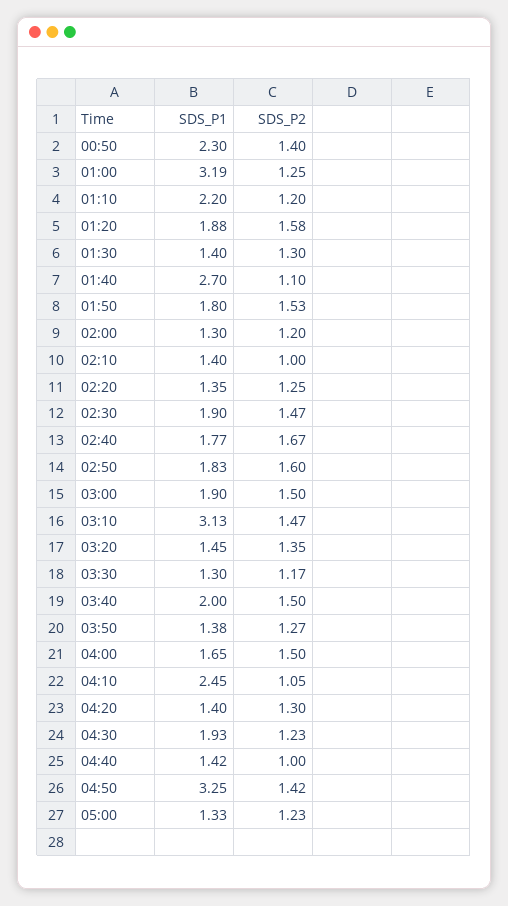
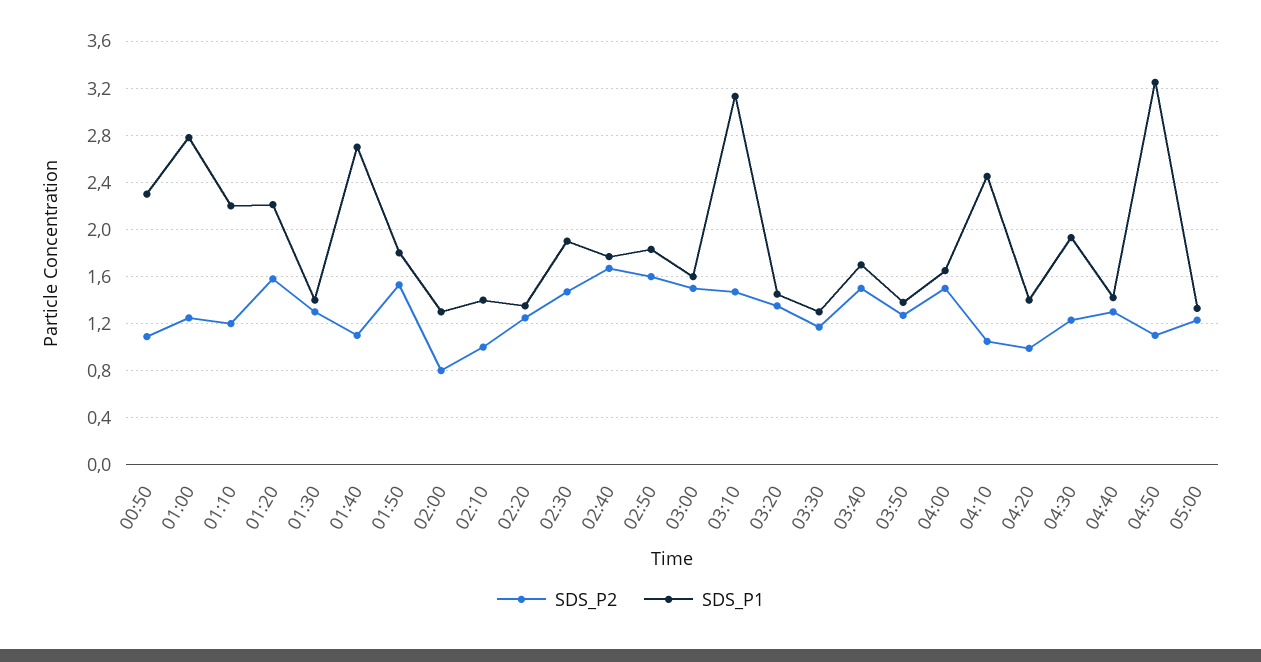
  {
    "SDS_P1": {
      "00:50": 2.3,
-     "01:00": 3.19,
+     "01:00": 2.8,
      "01:10": 2.2,
-     "01:20": 1.88,
+     "01:20": 2.2,
      "01:30": 1.4,
      "01:40": 2.7,
      "01:50": 1.8,
      "02:00": 1.3,
      "02:10": 1.4,
      "02:20": 1.35,
      "02:30": 1.9,
      "02:40": 1.77,
      "02:50": 1.83,
-     "03:00": 1.9,
+     "03:00": 1.6,
      "03:10": 3.13,
      "03:20": 1.45,
      "03:30": 1.3,
-     "03:40": 2,
+     "03:40": 1.7,
      "03:50": 1.38,
      "04:00": 1.65,
      "04:10": 2.45,
      "04:20": 1.4,
      "04:30": 1.93,
      "04:40": 1.42,
      "04:50": 3.25,
      "05:00": 1.33
    },
    "SDS_P2": {
-     "00:50": 1.4,
+     "00:50": 1.1,
      "01:00": 1.25,
      "01:10": 1.2,
      "01:20": 1.58,
      "01:30": 1.3,
      "01:40": 1.1,
      "01:50": 1.53,
-     "02:00": 1.2,
+     "02:00": 0.8,
      "02:10": 1,
      "02:20": 1.25,
      "02:30": 1.47,
      "02:40": 1.67,
      "02:50": 1.6,
      "03:00": 1.5,
      "03:10": 1.47,
      "03:20": 1.35,
      "03:30": 1.17,
      "03:40": 1.5,
      "03:50": 1.27,
      "04:00": 1.5,
      "04:10": 1.05,
-     "04:20": 1.3,
+     "04:20": 1,
      "04:30": 1.23,
-     "04:40": 1,
+     "04:40": 1.3,
-     "04:50": 1.42,
+     "04:50": 1.1,
      "05:00": 1.23
    }
  }

